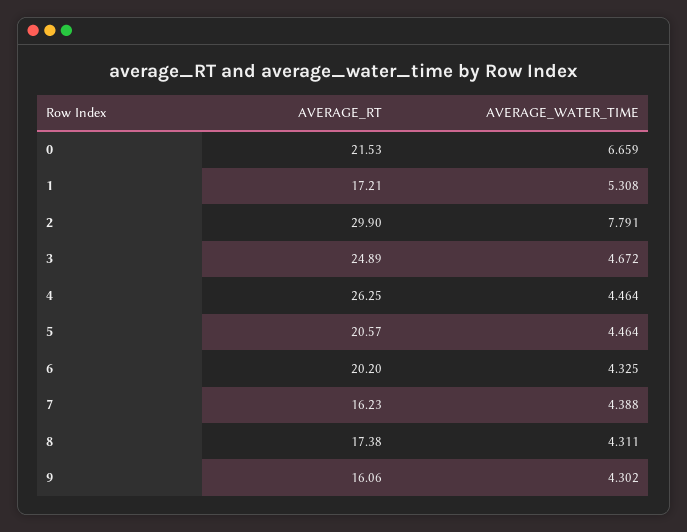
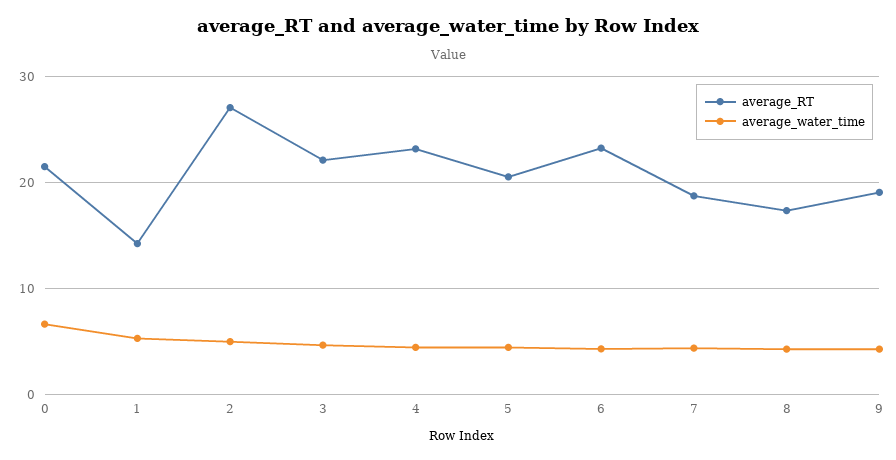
  {
    "AVERAGE_RT": {
      "0": 21.53,
-     "1": 17.21,
+     "1": 14,
-     "2": 29.9,
+     "2": 27,
-     "3": 24.89,
+     "3": 22,
-     "4": 26.25,
+     "4": 23,
      "5": 20.57,
-     "6": 20.2,
+     "6": 23,
-     "7": 16.23,
+     "7": 19,
      "8": 17.38,
-     "9": 16.06
+     "9": 19
    },
    "AVERAGE_WATER_TIME": {
      "0": 6.659,
      "1": 5.308,
-     "2": 7.791,
+     "2": 5,
      "3": 4.672,
      "4": 4.464,
      "5": 4.464,
      "6": 4.325,
      "7": 4.388,
      "8": 4.311,
      "9": 4.302
    }
  }

